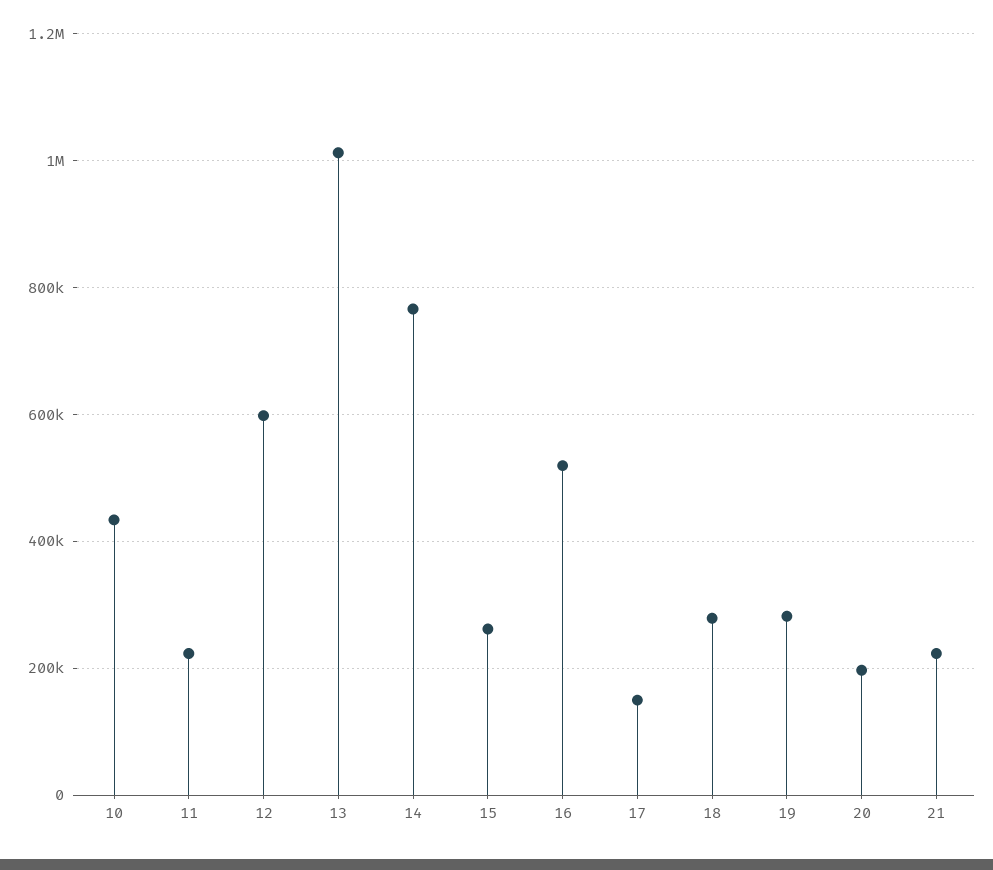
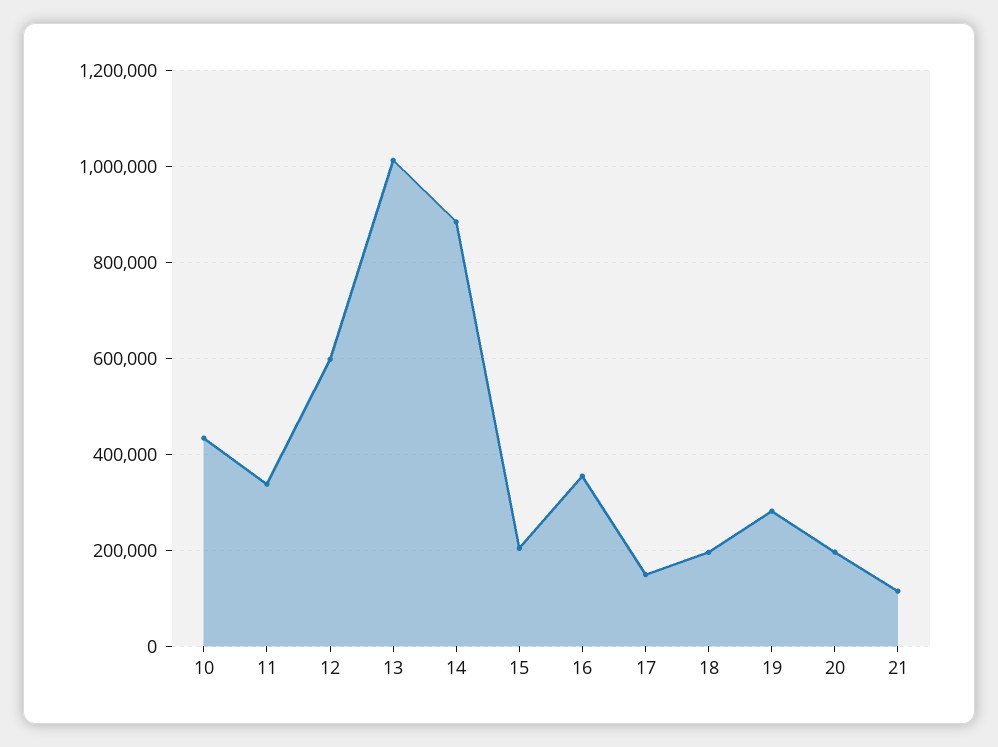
  {
    "10": 440000,
-   "11": 220000,
+   "11": 340000,
    "12": 600000,
    "13": 1020000,
-   "14": 760000,
+   "14": 880000,
-   "15": 260000,
+   "15": 200000,
-   "16": 520000,
+   "16": 360000,
    "17": 140000,
-   "18": 280000,
+   "18": 200000,
    "19": 280000,
    "20": 200000,
-   "21": 220000
+   "21": 120000
  }

